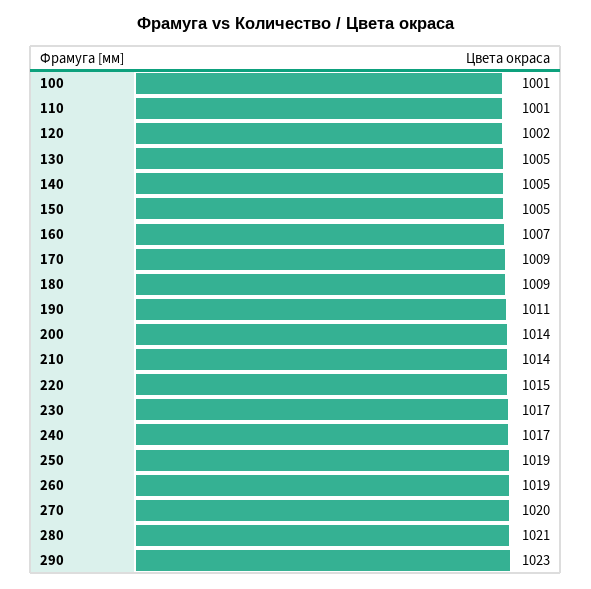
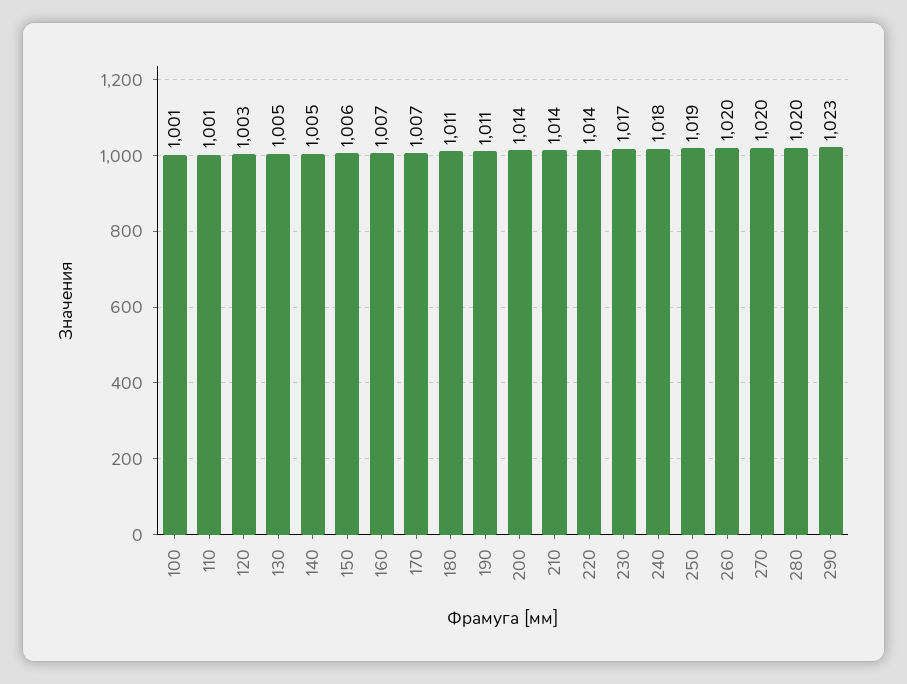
  {
    "100": 1001,
    "110": 1001,
-   "120": 1002,
+   "120": 1003,
    "130": 1005,
    "140": 1005,
-   "150": 1005,
+   "150": 1006,
    "160": 1007,
-   "170": 1009,
+   "170": 1007,
-   "180": 1009,
+   "180": 1011,
    "190": 1011,
    "200": 1014,
    "210": 1014,
-   "220": 1015,
+   "220": 1014,
    "230": 1017,
-   "240": 1017,
+   "240": 1018,
    "250": 1019,
-   "260": 1019,
+   "260": 1020,
    "270": 1020,
-   "280": 1021,
+   "280": 1020,
    "290": 1023
  }

